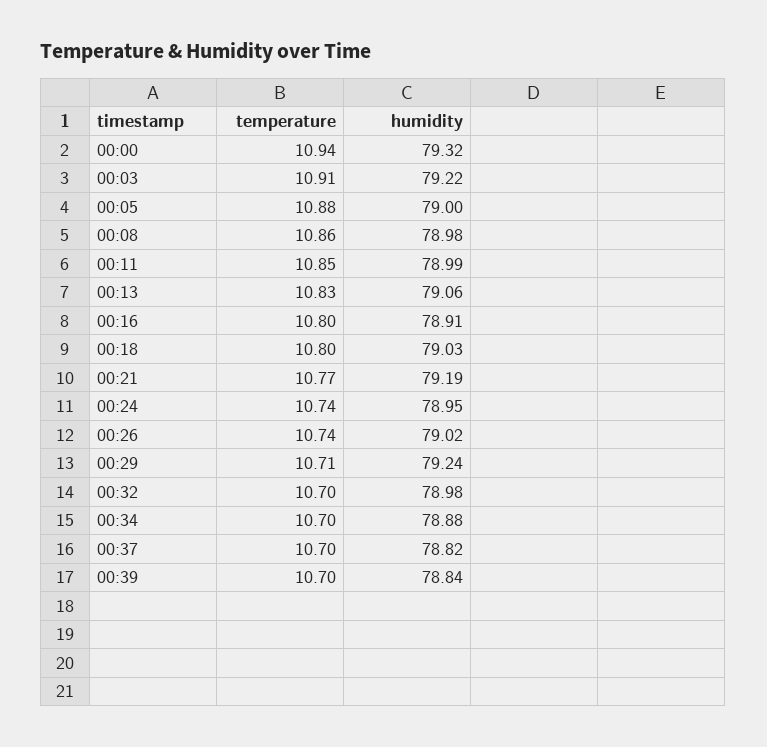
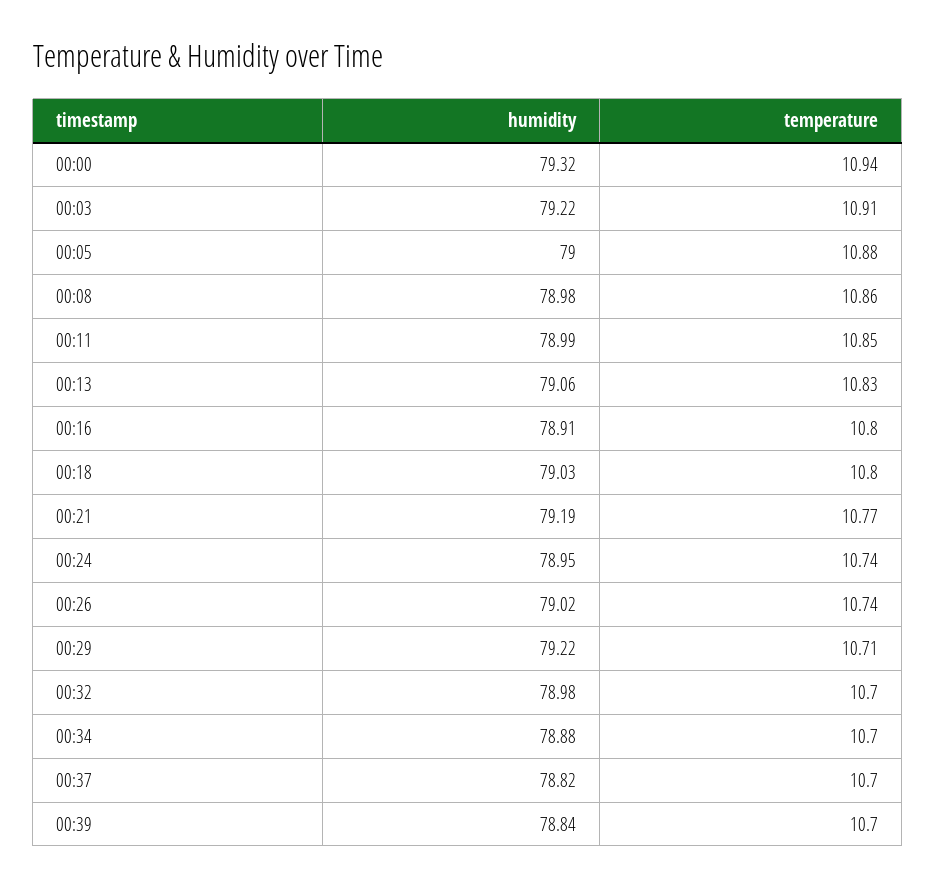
  {
    "temperature": {
      "00:00": 10.94,
      "00:03": 10.91,
      "00:05": 10.88,
      "00:08": 10.86,
      "00:11": 10.85,
      "00:13": 10.83,
      "00:16": 10.8,
      "00:18": 10.8,
      "00:21": 10.77,
      "00:24": 10.74,
      "00:26": 10.74,
      "00:29": 10.71,
      "00:32": 10.7,
      "00:34": 10.7,
      "00:37": 10.7,
      "00:39": 10.7
    },
    "humidity": {
      "00:00": 79.32,
      "00:03": 79.22,
      "00:05": 79,
      "00:08": 78.98,
      "00:11": 78.99,
      "00:13": 79.06,
      "00:16": 78.91,
      "00:18": 79.03,
      "00:21": 79.19,
      "00:24": 78.95,
      "00:26": 79.02,
-     "00:29": 79.24,
+     "00:29": 79.22,
      "00:32": 78.98,
      "00:34": 78.88,
      "00:37": 78.82,
      "00:39": 78.84
    }
  }

